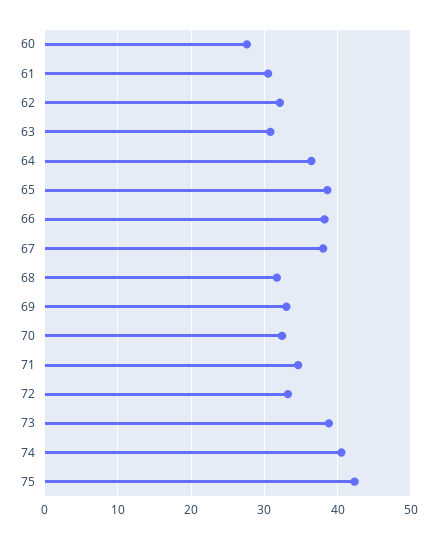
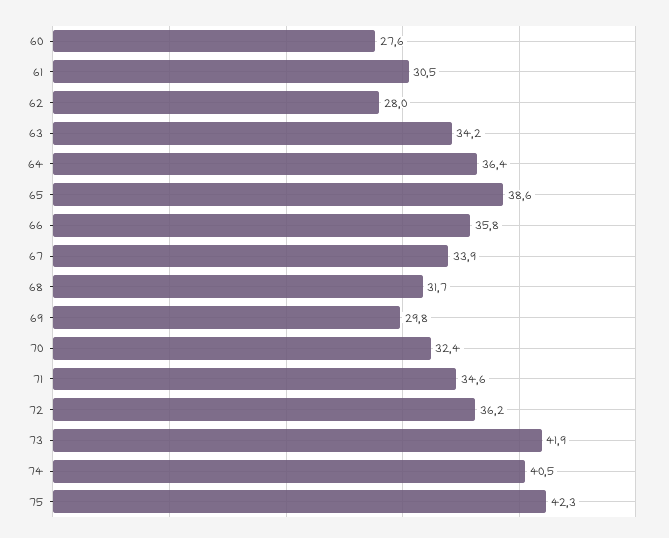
  {
    "60": 27.6,
    "61": 30.5,
-   "62": 32,
+   "62": 28,
-   "63": 31,
+   "63": 34.2,
    "64": 36.4,
    "65": 38.6,
-   "66": 38,
+   "66": 35.8,
-   "67": 38,
+   "67": 33.9,
    "68": 31.7,
-   "69": 33,
+   "69": 29.8,
    "70": 32.4,
    "71": 34.6,
-   "72": 33,
+   "72": 36.2,
-   "73": 39,
+   "73": 41.9,
    "74": 40.5,
    "75": 42.3
  }

